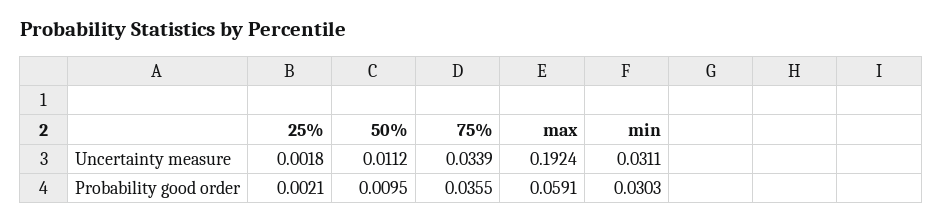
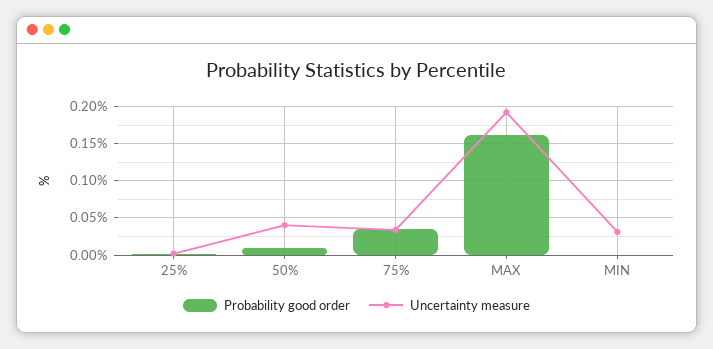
  {
    "Uncertainty measure": {
      "25%": 0.0018,
-     "50%": 0.0112,
+     "50%": 0.04,
      "75%": 0.0339,
      "max": 0.1924,
      "min": 0.0311
    },
    "Probability good order": {
      "25%": 0.0021,
      "50%": 0.0095,
      "75%": 0.0355,
-     "max": 0.0591,
+     "max": 0.16,
-     "min": 0.0303
+     "min": 0
    }
  }

